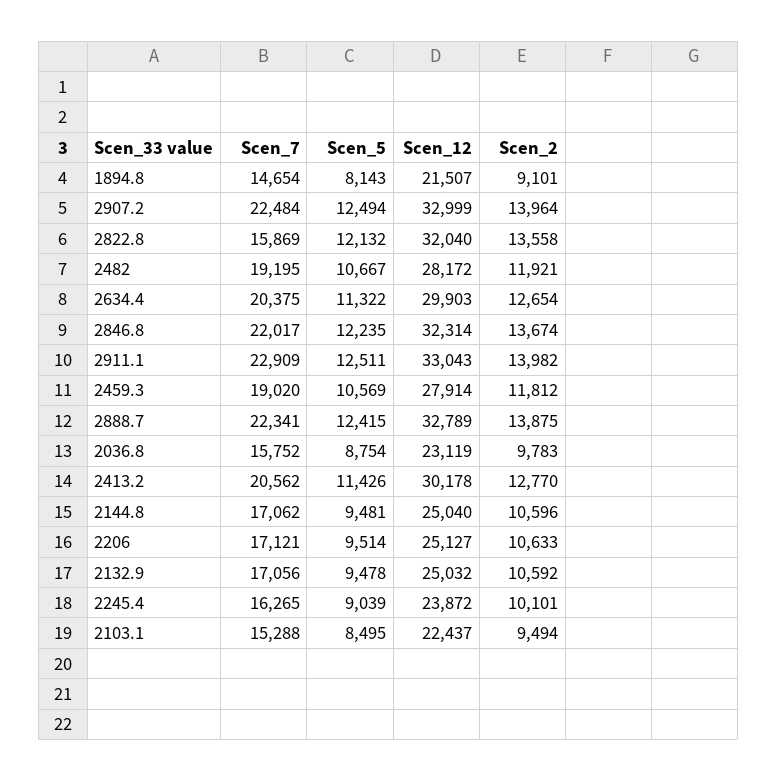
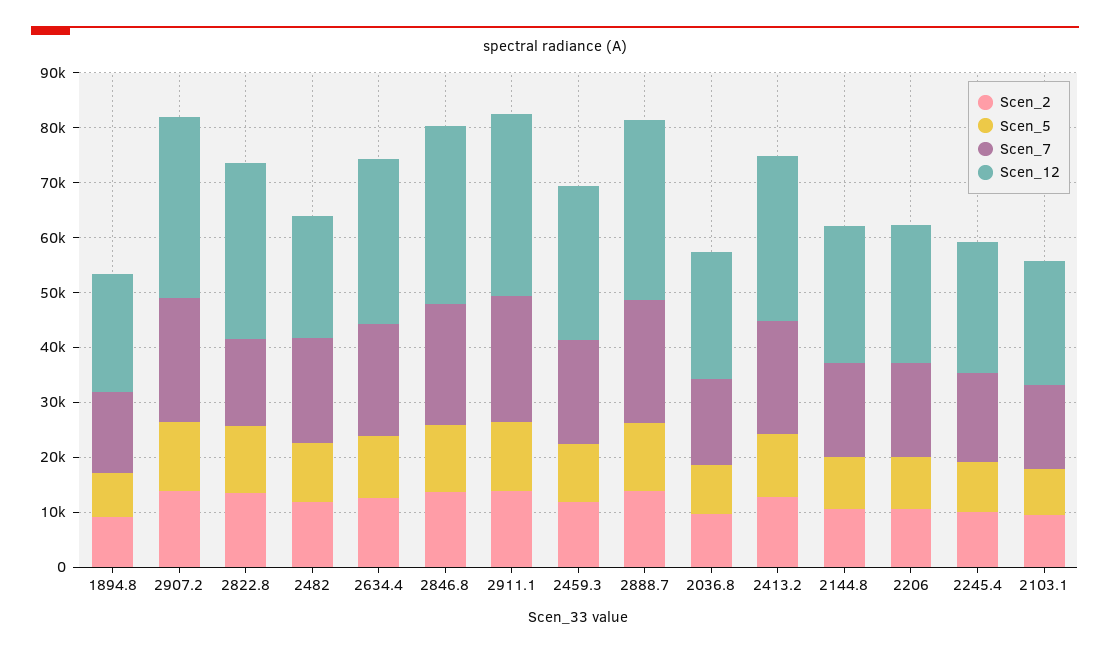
  {
    "Scen_7": {
      "1894.8": 14654,
      "2907.2": 22484,
      "2822.8": 15869,
      "2482": 19195,
      "2634.4": 20375,
      "2846.8": 22017,
      "2911.1": 22909,
      "2459.3": 19020,
      "2888.7": 22341,
      "2036.8": 15752,
      "2413.2": 20562,
      "2144.8": 17062,
      "2206": 17121,
-     "2132.9": 17056,
      "2245.4": 16265,
      "2103.1": 15288
    },
    "Scen_5": {
      "1894.8": 8143,
      "2907.2": 12494,
      "2822.8": 12132,
      "2482": 10667,
      "2634.4": 11322,
      "2846.8": 12235,
      "2911.1": 12511,
      "2459.3": 10569,
      "2888.7": 12415,
      "2036.8": 8754,
      "2413.2": 11426,
      "2144.8": 9481,
      "2206": 9514,
-     "2132.9": 9478,
      "2245.4": 9039,
      "2103.1": 8495
    },
    "Scen_12": {
      "1894.8": 21507,
      "2907.2": 32999,
      "2822.8": 32040,
-     "2482": 28172,
+     "2482": 22000,
      "2634.4": 29903,
      "2846.8": 32314,
      "2911.1": 33043,
      "2459.3": 27914,
      "2888.7": 32789,
      "2036.8": 23119,
      "2413.2": 30178,
      "2144.8": 25040,
      "2206": 25127,
-     "2132.9": 25032,
      "2245.4": 23872,
      "2103.1": 22437
    },
    "Scen_2": {
      "1894.8": 9101,
      "2907.2": 13964,
      "2822.8": 13558,
      "2482": 11921,
      "2634.4": 12654,
      "2846.8": 13674,
      "2911.1": 13982,
      "2459.3": 11812,
      "2888.7": 13875,
      "2036.8": 9783,
      "2413.2": 12770,
      "2144.8": 10596,
      "2206": 10633,
-     "2132.9": 10592,
      "2245.4": 10101,
      "2103.1": 9494
    }
  }

